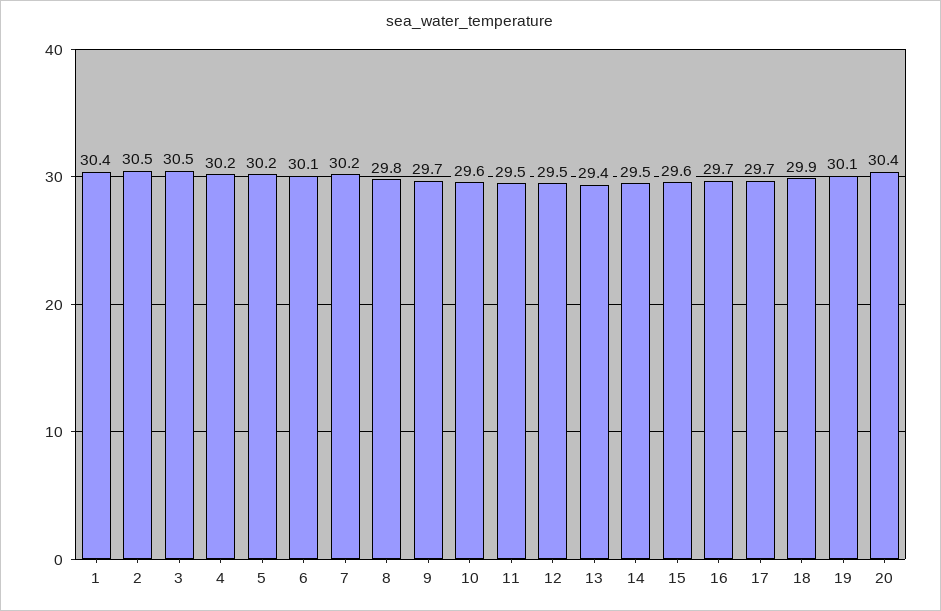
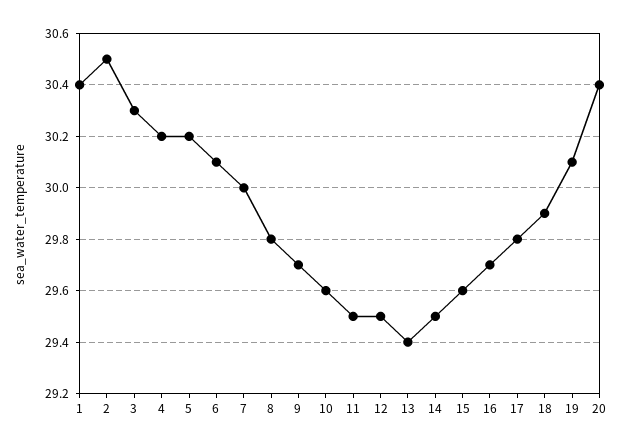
  {
    "1": 30.4,
    "2": 30.5,
-   "3": 30.5,
+   "3": 30.3,
    "4": 30.2,
    "5": 30.2,
    "6": 30.1,
-   "7": 30.2,
+   "7": 30,
    "8": 29.8,
    "9": 29.7,
    "10": 29.6,
    "11": 29.5,
    "12": 29.5,
    "13": 29.4,
    "14": 29.5,
    "15": 29.6,
    "16": 29.7,
-   "17": 29.7,
+   "17": 29.8,
    "18": 29.9,
    "19": 30.1,
    "20": 30.4
  }

